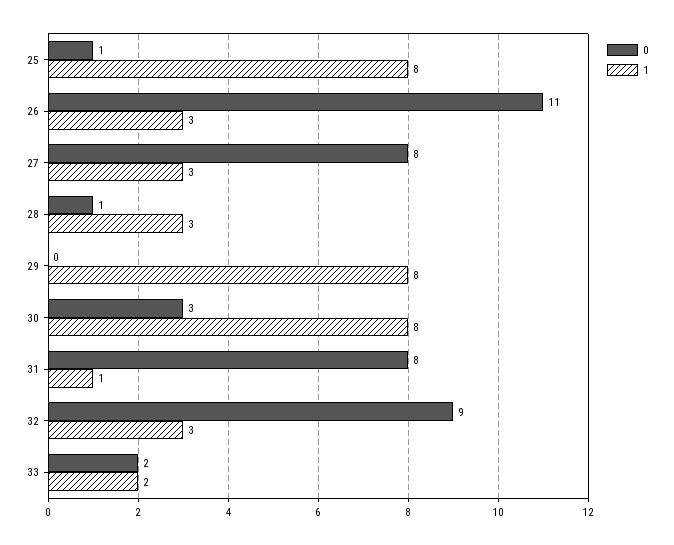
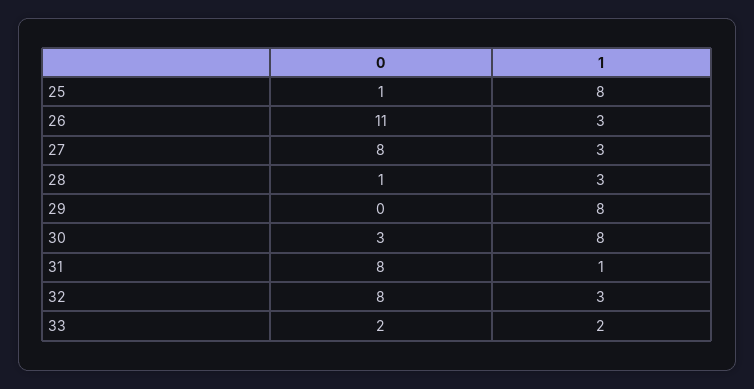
  {
    "0": {
      "25": 1,
      "26": 11,
      "27": 8,
      "28": 1,
      "29": 0,
      "30": 3,
      "31": 8,
-     "32": 9,
+     "32": 8,
      "33": 2
    },
    "1": {
      "25": 8,
      "26": 3,
      "27": 3,
      "28": 3,
      "29": 8,
      "30": 8,
      "31": 1,
      "32": 3,
      "33": 2
    }
  }

